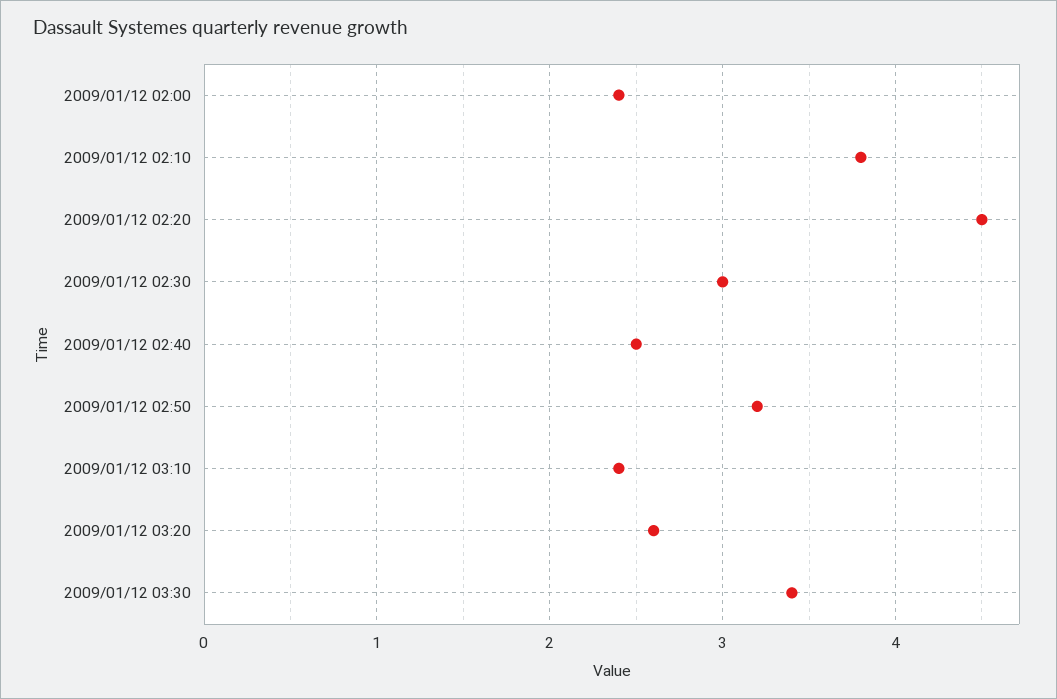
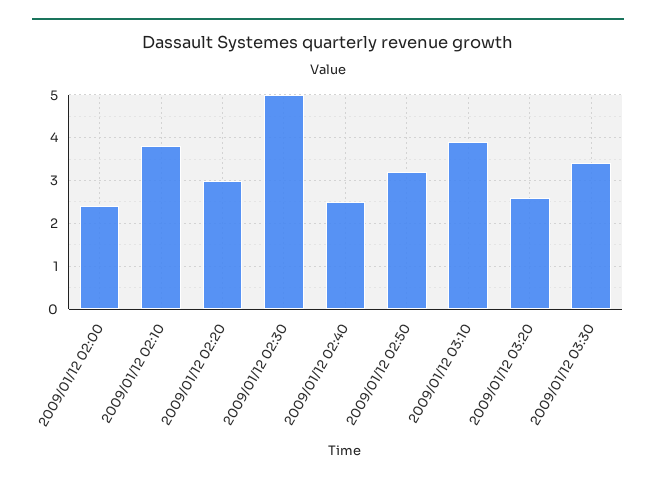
  {
    "2009/01/12 02:00": 2.4,
    "2009/01/12 02:10": 3.8,
-   "2009/01/12 02:20": 4.5,
+   "2009/01/12 02:20": 3,
-   "2009/01/12 02:30": 3,
+   "2009/01/12 02:30": 5,
    "2009/01/12 02:40": 2.5,
    "2009/01/12 02:50": 3.2,
-   "2009/01/12 03:10": 2.4,
+   "2009/01/12 03:10": 4,
    "2009/01/12 03:20": 2.6,
    "2009/01/12 03:30": 3.4
  }

